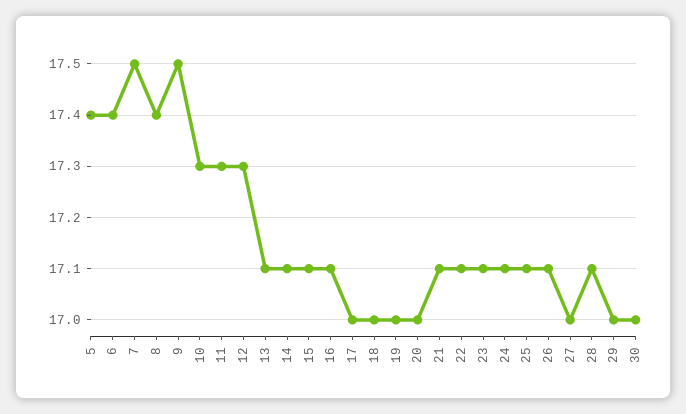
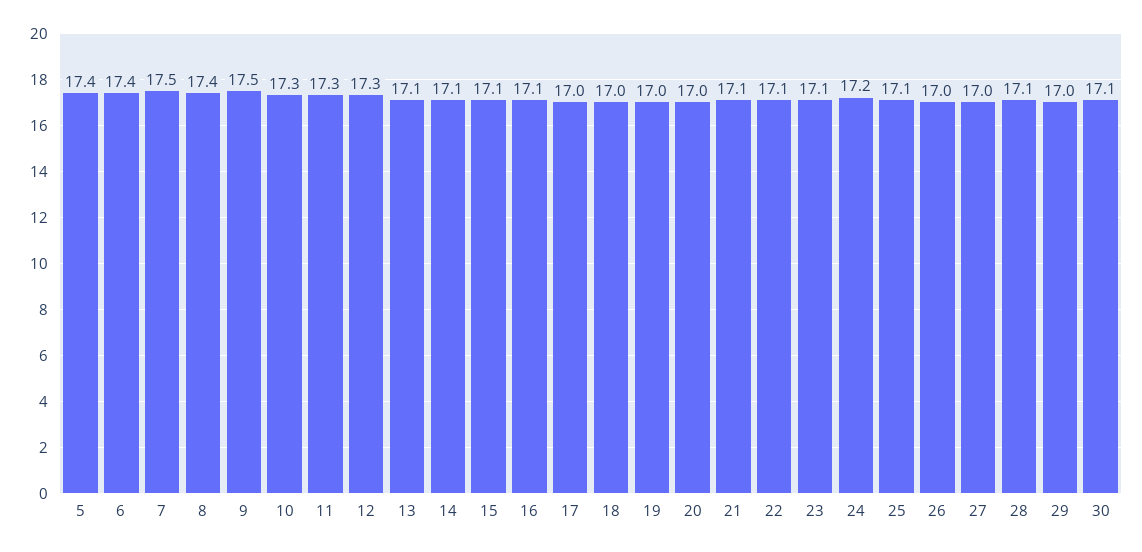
  {
    "5": 17.4,
    "6": 17.4,
    "7": 17.5,
    "8": 17.4,
    "9": 17.5,
    "10": 17.3,
    "11": 17.3,
    "12": 17.3,
    "13": 17.1,
    "14": 17.1,
    "15": 17.1,
    "16": 17.1,
    "17": 17,
    "18": 17,
    "19": 17,
    "20": 17,
    "21": 17.1,
    "22": 17.1,
    "23": 17.1,
-   "24": 17.1,
+   "24": 17.2,
    "25": 17.1,
-   "26": 17.1,
+   "26": 17,
    "27": 17,
    "28": 17.1,
    "29": 17,
-   "30": 17
+   "30": 17.1
  }

